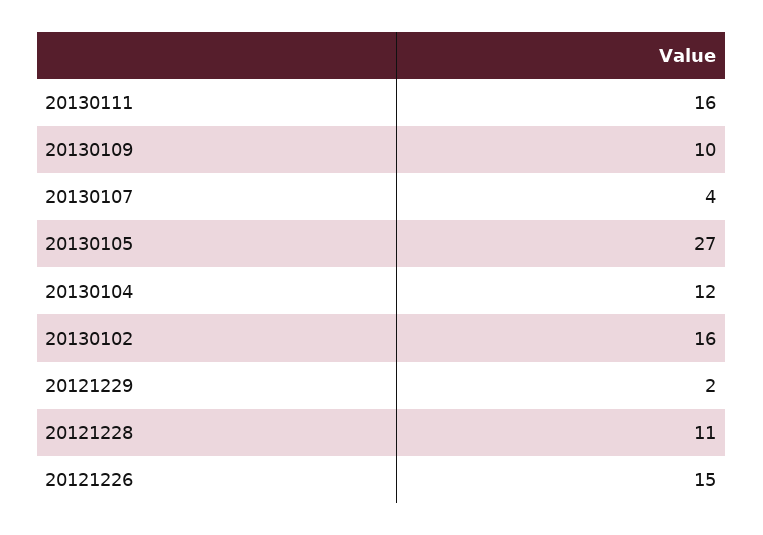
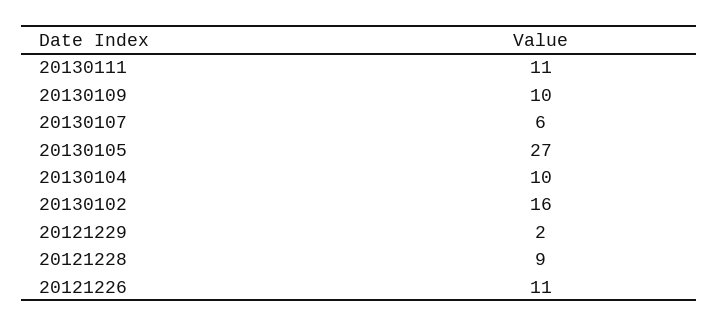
  {
-   "20130111": 16,
+   "20130111": 11,
    "20130109": 10,
-   "20130107": 4,
+   "20130107": 6,
    "20130105": 27,
-   "20130104": 12,
+   "20130104": 10,
    "20130102": 16,
    "20121229": 2,
-   "20121228": 11,
+   "20121228": 9,
-   "20121226": 15
+   "20121226": 11
  }

